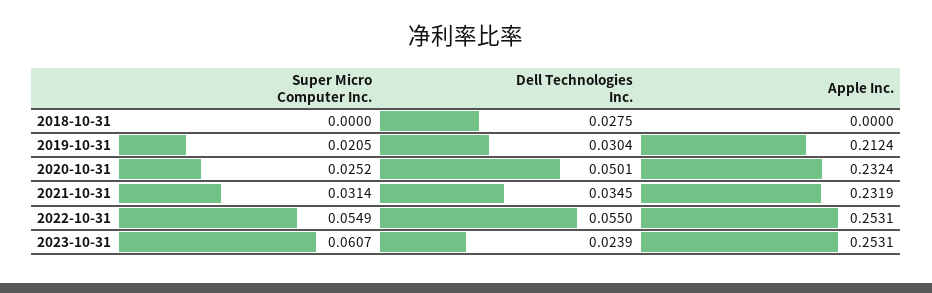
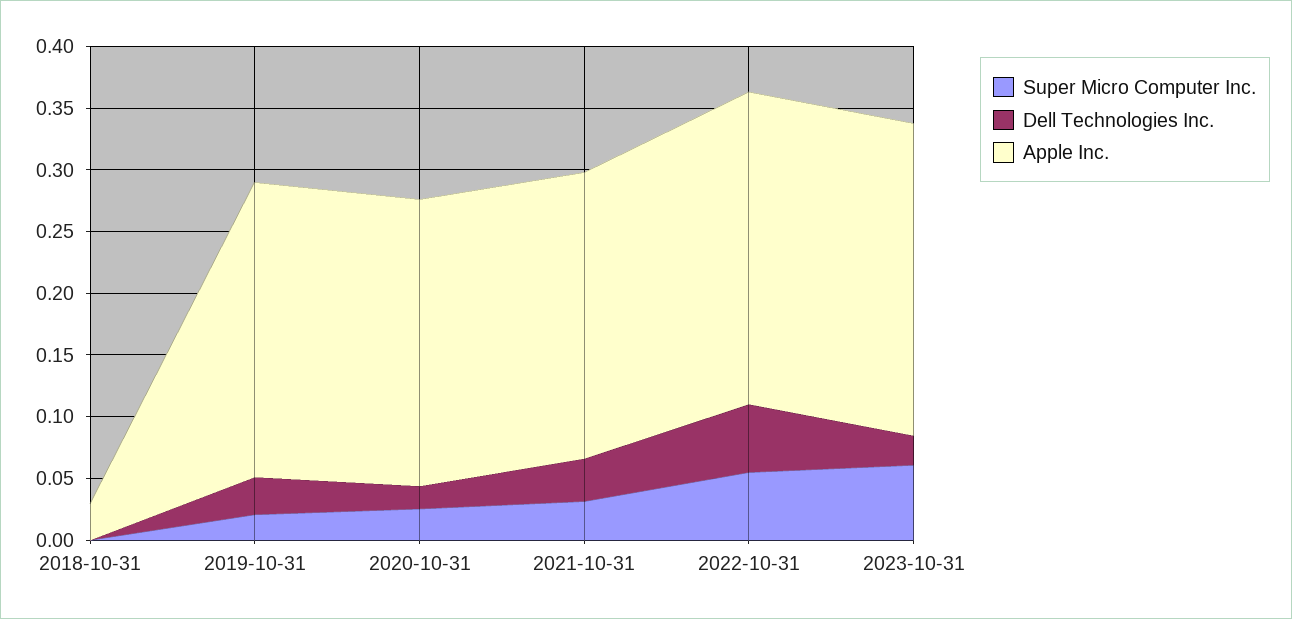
  {
    "Super Micro Computer Inc.": {
      "2018-10-31": 0,
      "2019-10-31": 0.0205,
      "2020-10-31": 0.0252,
      "2021-10-31": 0.0314,
      "2022-10-31": 0.0549,
      "2023-10-31": 0.0607
    },
    "Dell Technologies Inc.": {
-     "2018-10-31": 0.0275,
+     "2018-10-31": 0,
      "2019-10-31": 0.0304,
-     "2020-10-31": 0.0501,
+     "2020-10-31": 0.02,
      "2021-10-31": 0.0345,
      "2022-10-31": 0.055,
      "2023-10-31": 0.0239
    },
    "Apple Inc.": {
-     "2018-10-31": 0,
+     "2018-10-31": 0.03,
-     "2019-10-31": 0.2124,
+     "2019-10-31": 0.24,
      "2020-10-31": 0.2324,
      "2021-10-31": 0.2319,
      "2022-10-31": 0.2531,
      "2023-10-31": 0.2531
    }
  }

